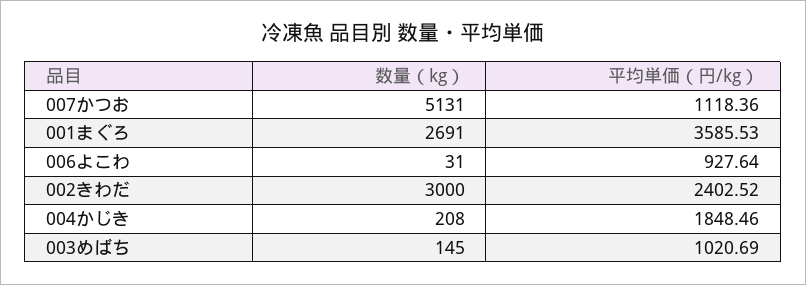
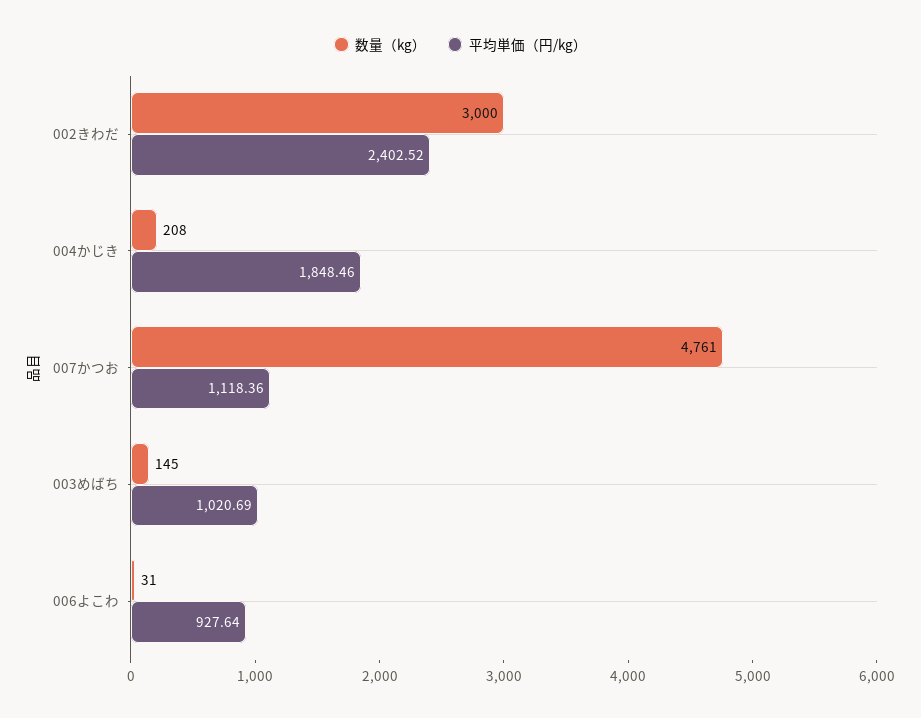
  {
    "数量（kg）": {
-     "007かつお": 5131,
+     "007かつお": 4761,
-     "001まぐろ": 2691,
      "006よこわ": 31,
      "002きわだ": 3000,
      "004かじき": 208,
      "003めばち": 145
    },
    "平均単価（円/kg）": {
      "007かつお": 1118.36,
-     "001まぐろ": 3585.53,
      "006よこわ": 927.64,
      "002きわだ": 2402.52,
      "004かじき": 1848.46,
      "003めばち": 1020.69
    }
  }

